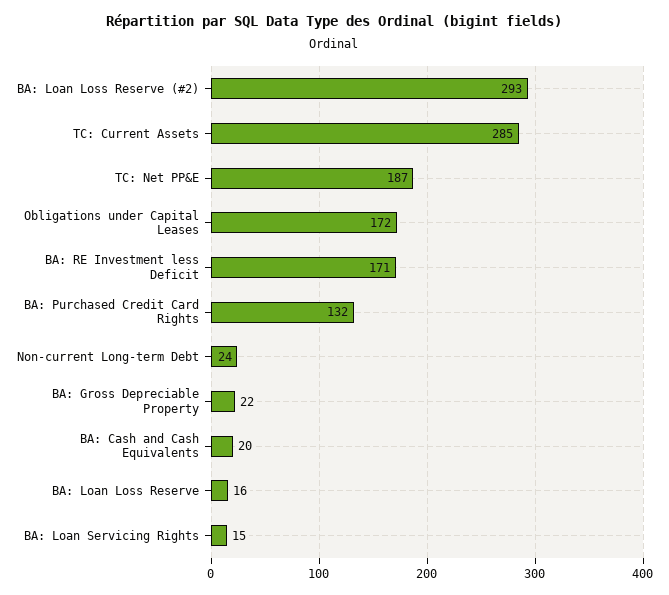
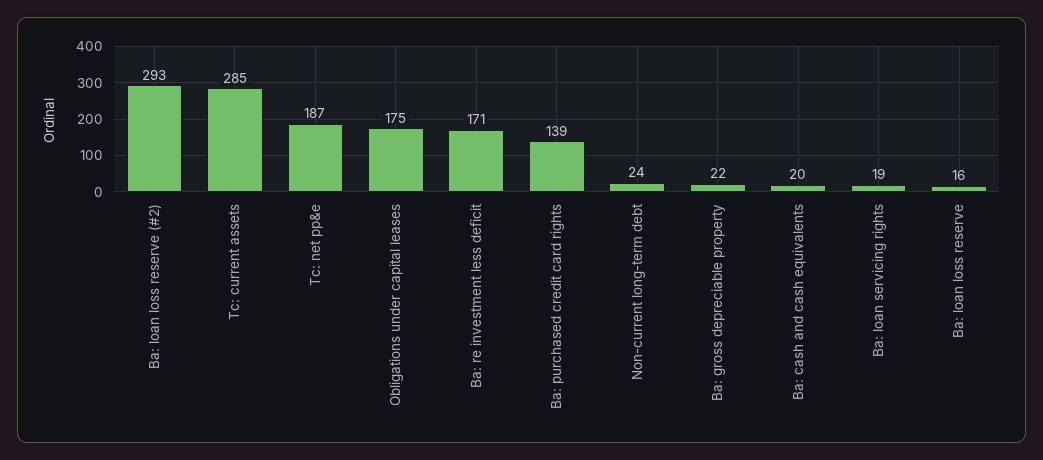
  {
    "BA: Loan Loss Reserve (#2)": 293,
    "TC: Current Assets": 285,
    "TC: Net PP&E": 187,
-   "Obligations under Capital Leases": 172,
+   "Obligations under Capital Leases": 175,
    "BA: RE Investment less Deficit": 171,
-   "BA: Purchased Credit Card Rights": 132,
+   "BA: Purchased Credit Card Rights": 139,
    "Non-current Long-term Debt": 24,
    "BA: Gross Depreciable Property": 22,
    "BA: Cash and Cash Equivalents": 20,
    "BA: Loan Loss Reserve": 16,
-   "BA: Loan Servicing Rights": 15
+   "BA: Loan Servicing Rights": 19
  }

